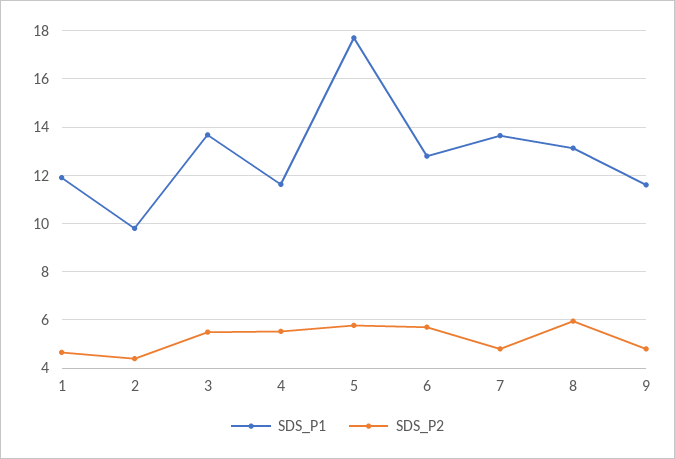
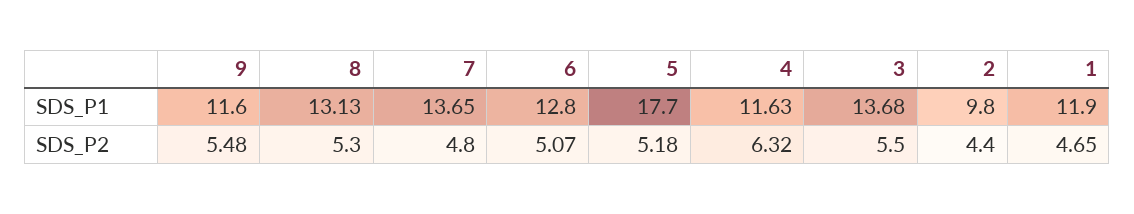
  {
    "SDS_P1": {
      "1": 11.9,
      "2": 9.8,
      "3": 13.68,
      "4": 11.63,
      "5": 17.7,
      "6": 12.8,
      "7": 13.65,
      "8": 13.13,
      "9": 11.6
    },
    "SDS_P2": {
      "1": 4.65,
      "2": 4.4,
      "3": 5.5,
-     "4": 5.5,
+     "4": 6.32,
-     "5": 5.75,
+     "5": 5.18,
-     "6": 5.75,
+     "6": 5.07,
      "7": 4.8,
-     "8": 6,
+     "8": 5.3,
-     "9": 4.75
+     "9": 5.48
    }
  }

